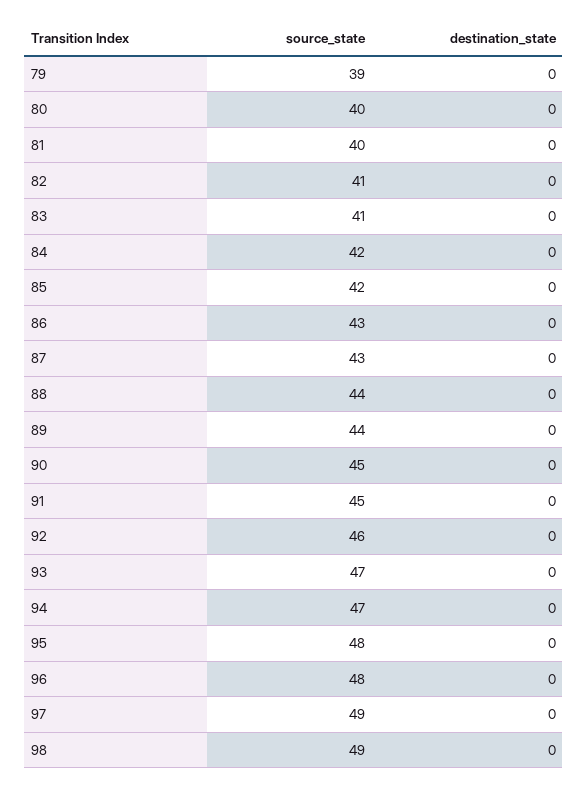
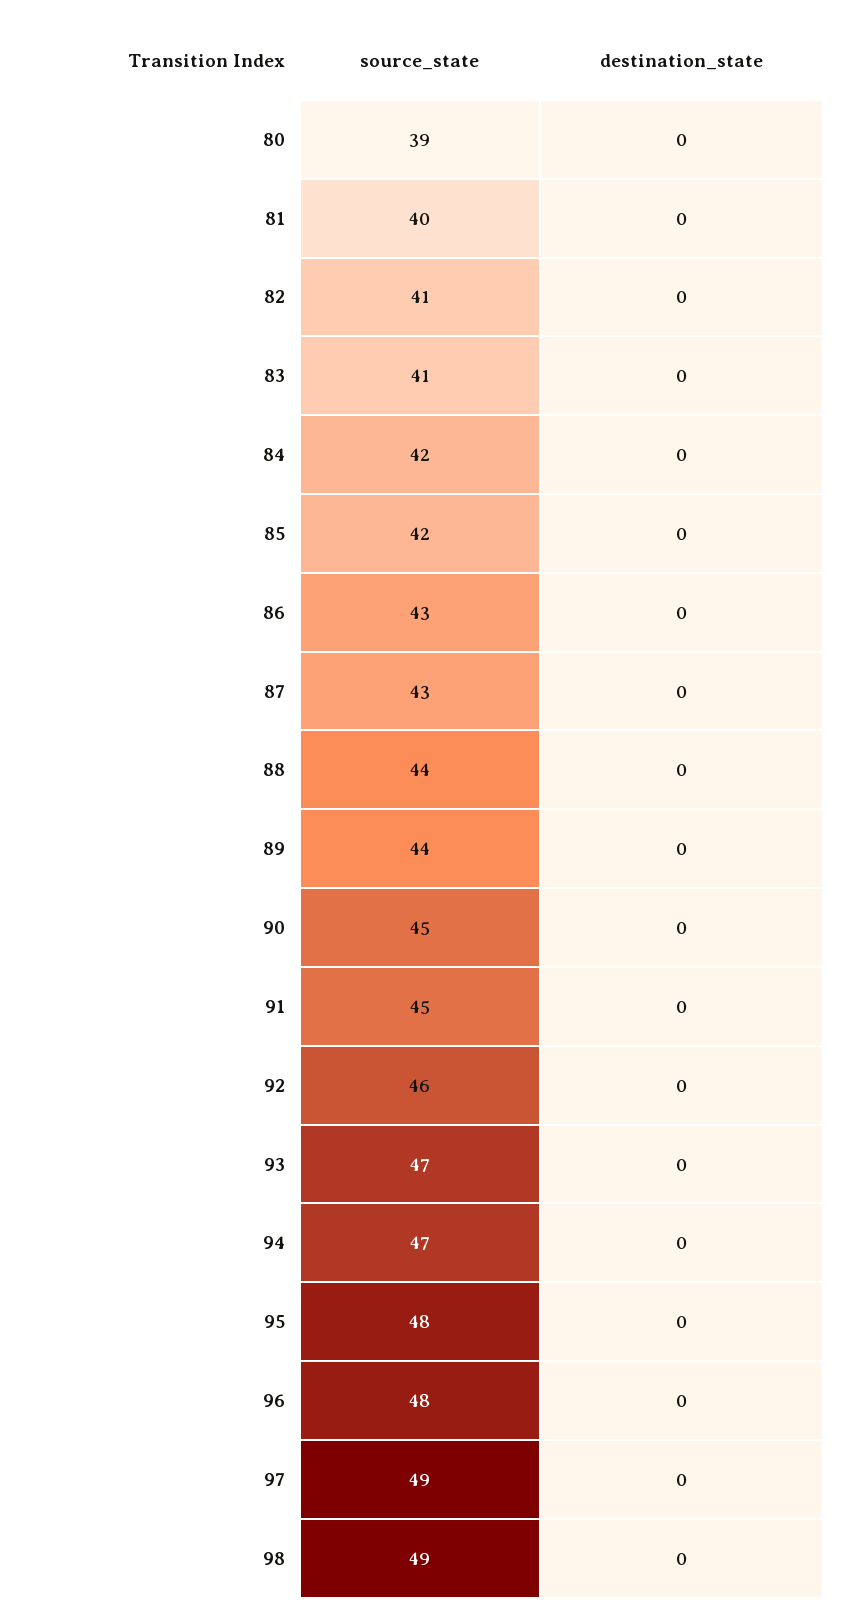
  {
    "source_state": {
-     "79": 39,
-     "80": 40,
+     "80": 39,
      "81": 40,
      "82": 41,
      "83": 41,
      "84": 42,
      "85": 42,
      "86": 43,
      "87": 43,
      "88": 44,
      "89": 44,
      "90": 45,
      "91": 45,
      "92": 46,
      "93": 47,
      "94": 47,
      "95": 48,
      "96": 48,
      "97": 49,
      "98": 49
    },
    "destination_state": {
-     "79": 0,
      "80": 0,
      "81": 0,
      "82": 0,
      "83": 0,
      "84": 0,
      "85": 0,
      "86": 0,
      "87": 0,
      "88": 0,
      "89": 0,
      "90": 0,
      "91": 0,
      "92": 0,
      "93": 0,
      "94": 0,
      "95": 0,
      "96": 0,
      "97": 0,
      "98": 0
    }
  }

